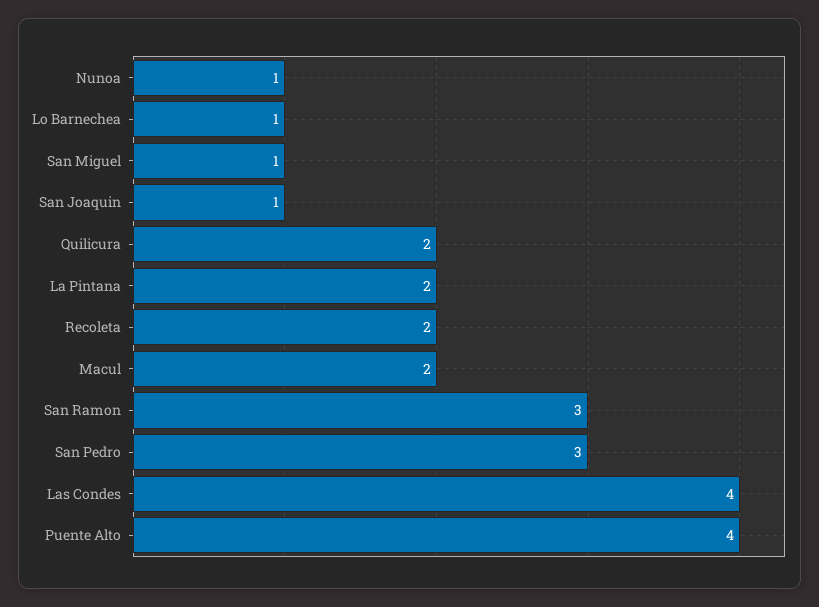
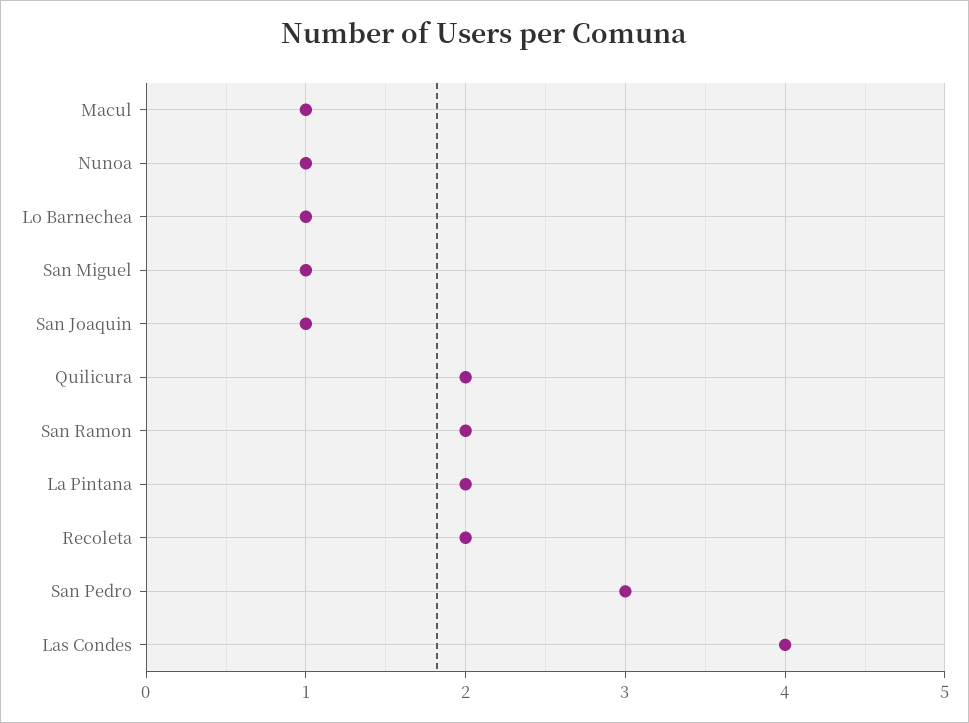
  {
    "Nunoa": 1,
    "Lo Barnechea": 1,
    "San Miguel": 1,
    "San Joaquin": 1,
    "Quilicura": 2,
    "La Pintana": 2,
    "Recoleta": 2,
-   "Macul": 2,
+   "Macul": 1,
-   "San Ramon": 3,
+   "San Ramon": 2,
    "San Pedro": 3,
-   "Las Condes": 4,
+   "Las Condes": 4
-   "Puente Alto": 4
  }

